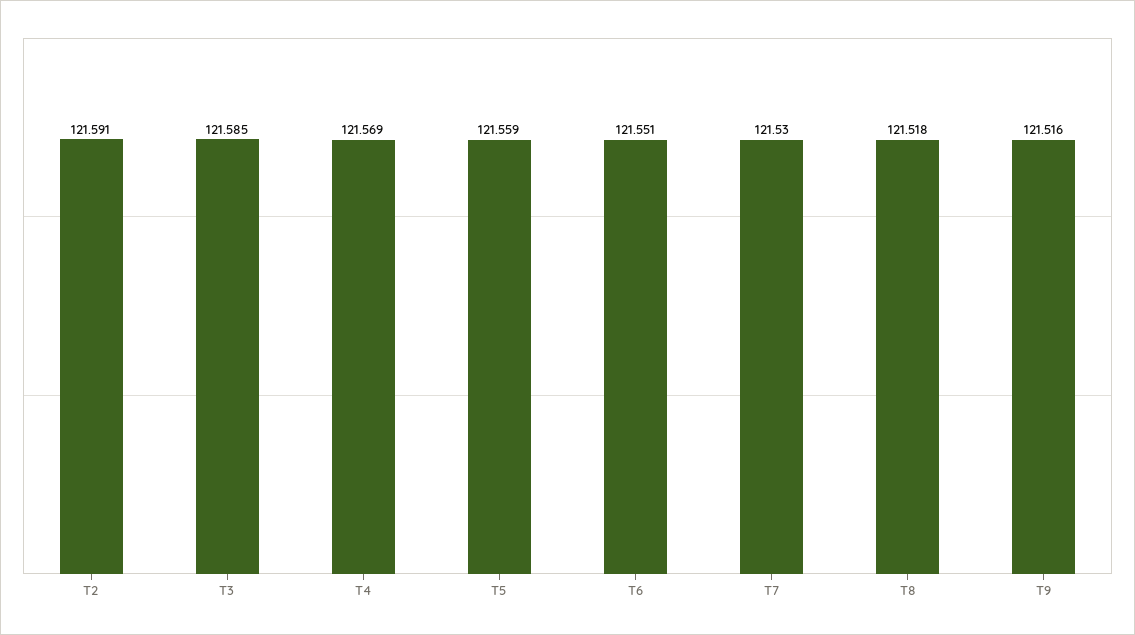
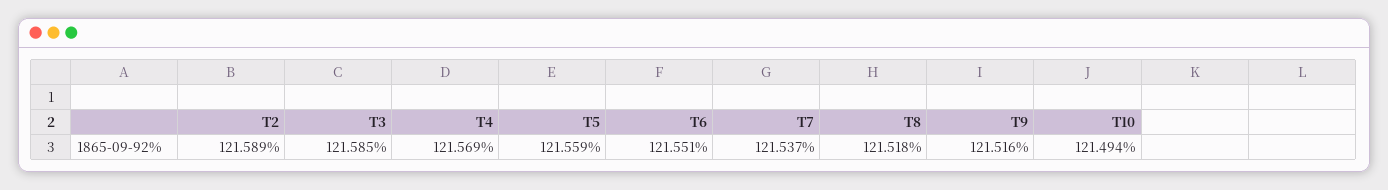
  {
-   "T2": 121.591,
+   "T2": 121.589,
    "T3": 121.585,
    "T4": 121.569,
    "T5": 121.559,
    "T6": 121.551,
-   "T7": 121.53,
+   "T7": 121.537,
    "T8": 121.518,
-   "T9": 121.516
+   "T9": 121.516,
+   "T10": 121.494
  }

